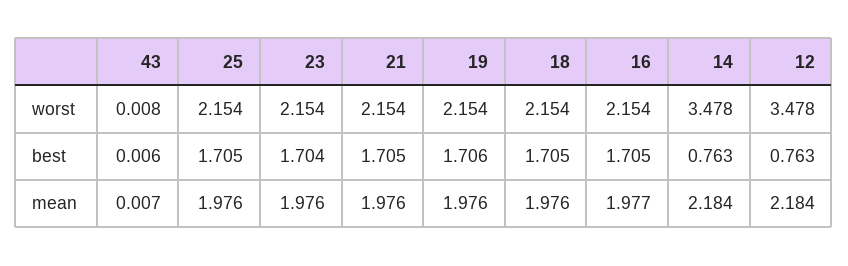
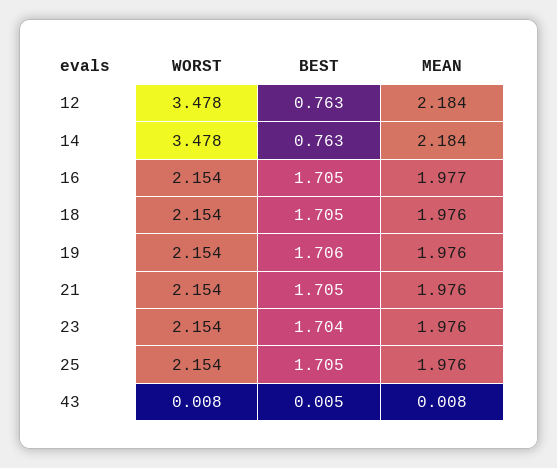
  {
    "43": {
      "worst": 0.008,
-     "best": 0.006,
+     "best": 0.005,
-     "mean": 0.007
+     "mean": 0.008
    },
    "25": {
      "worst": 2.154,
      "best": 1.705,
      "mean": 1.976
    },
    "23": {
      "worst": 2.154,
      "best": 1.704,
      "mean": 1.976
    },
    "21": {
      "worst": 2.154,
      "best": 1.705,
      "mean": 1.976
    },
    "19": {
      "worst": 2.154,
      "best": 1.706,
      "mean": 1.976
    },
    "18": {
      "worst": 2.154,
      "best": 1.705,
      "mean": 1.976
    },
    "16": {
      "worst": 2.154,
      "best": 1.705,
      "mean": 1.977
    },
    "14": {
      "worst": 3.478,
      "best": 0.763,
      "mean": 2.184
    },
    "12": {
      "worst": 3.478,
      "best": 0.763,
      "mean": 2.184
    }
  }

